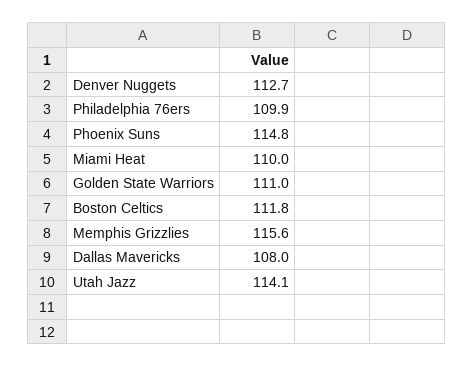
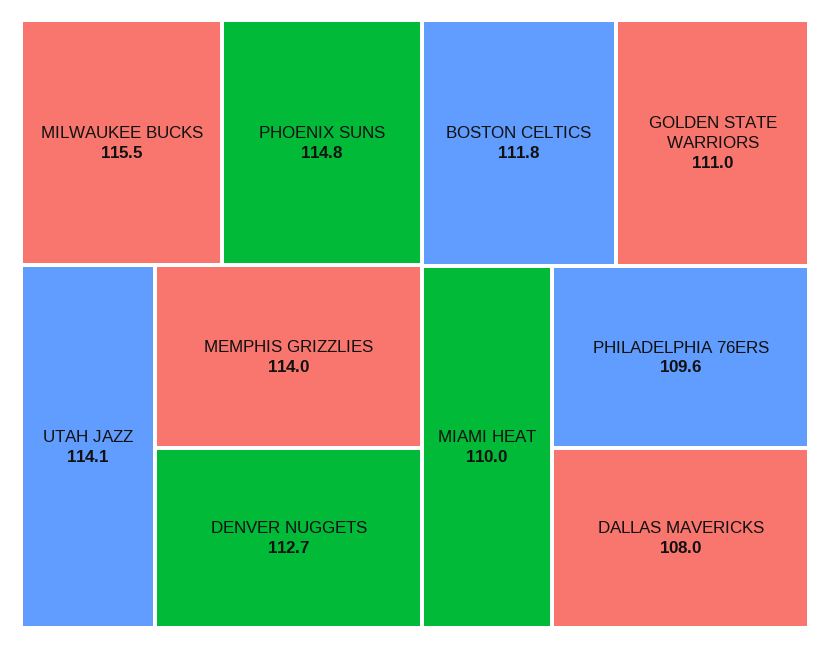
  {
    "Denver Nuggets": 112.7,
-   "Philadelphia 76ers": 109.9,
+   "Philadelphia 76ers": 109.6,
    "Phoenix Suns": 114.8,
    "Miami Heat": 110,
    "Golden State Warriors": 111,
    "Boston Celtics": 111.8,
-   "Memphis Grizzlies": 115.6,
+   "Memphis Grizzlies": 114,
    "Dallas Mavericks": 108,
-   "Utah Jazz": 114.1
+   "Utah Jazz": 114.1,
+   "MILWAUKEE BUCKS": 115.5
  }

